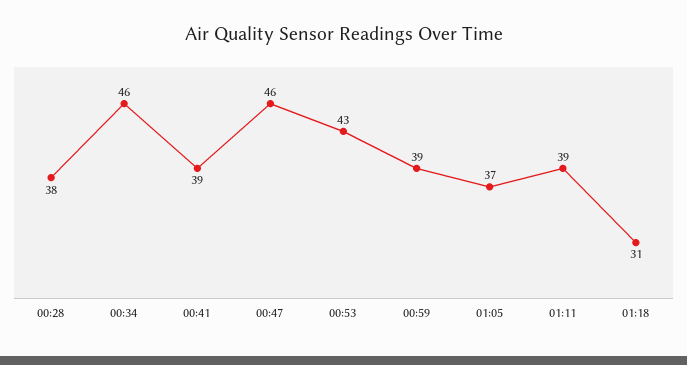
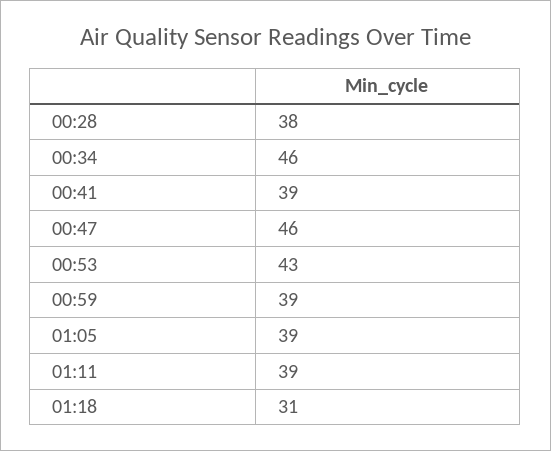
  {
    "00:28": 38,
    "00:34": 46,
    "00:41": 39,
    "00:47": 46,
    "00:53": 43,
    "00:59": 39,
-   "01:05": 37,
+   "01:05": 39,
    "01:11": 39,
    "01:18": 31
  }

